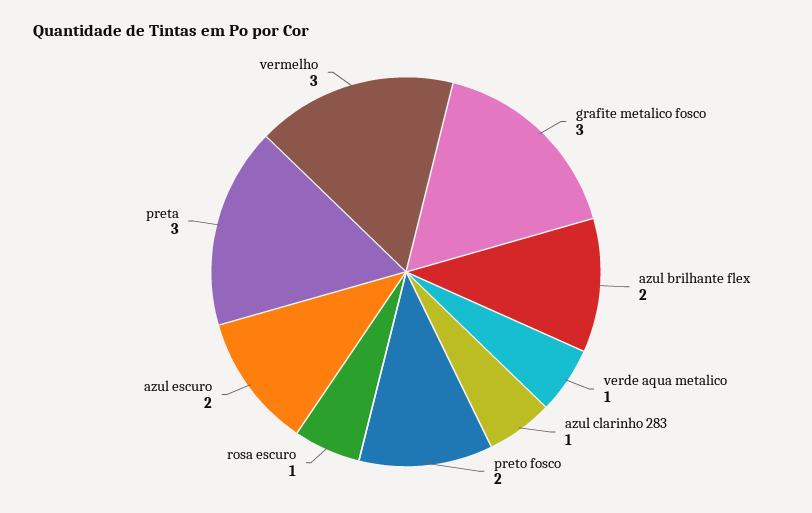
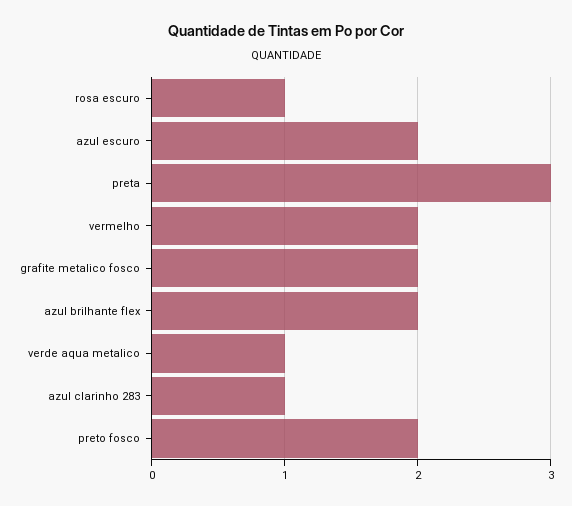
  {
-   "grafite metalico fosco": 3,
+   "grafite metalico fosco": 2,
    "azul brilhante flex": 2,
    "verde aqua metalico": 1,
    "azul clarinho 283": 1,
    "preto fosco": 2,
    "rosa escuro": 1,
    "azul escuro": 2,
    "preta": 3,
-   "vermelho": 3
+   "vermelho": 2
  }

